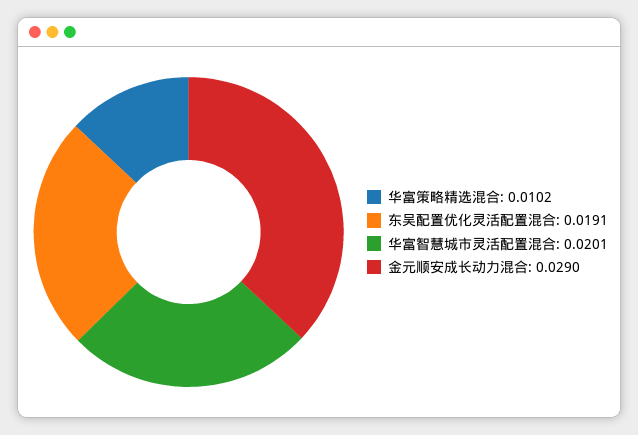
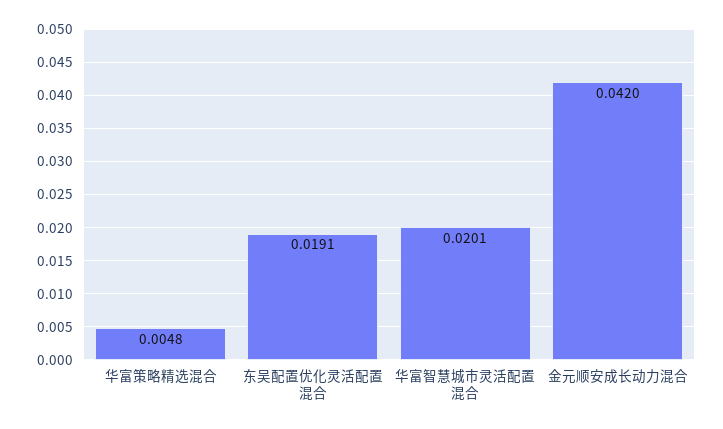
  {
-   "华富策略精选混合": 0.0102,
+   "华富策略精选混合": 0.0048,
    "东吴配置优化灵活配置混合": 0.0191,
    "华富智慧城市灵活配置混合": 0.0201,
-   "金元顺安成长动力混合": 0.029
+   "金元顺安成长动力混合": 0.042
  }

